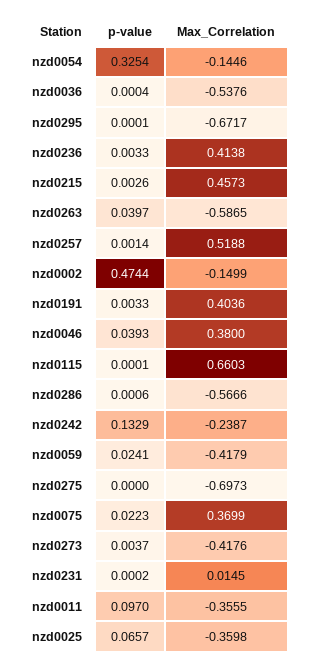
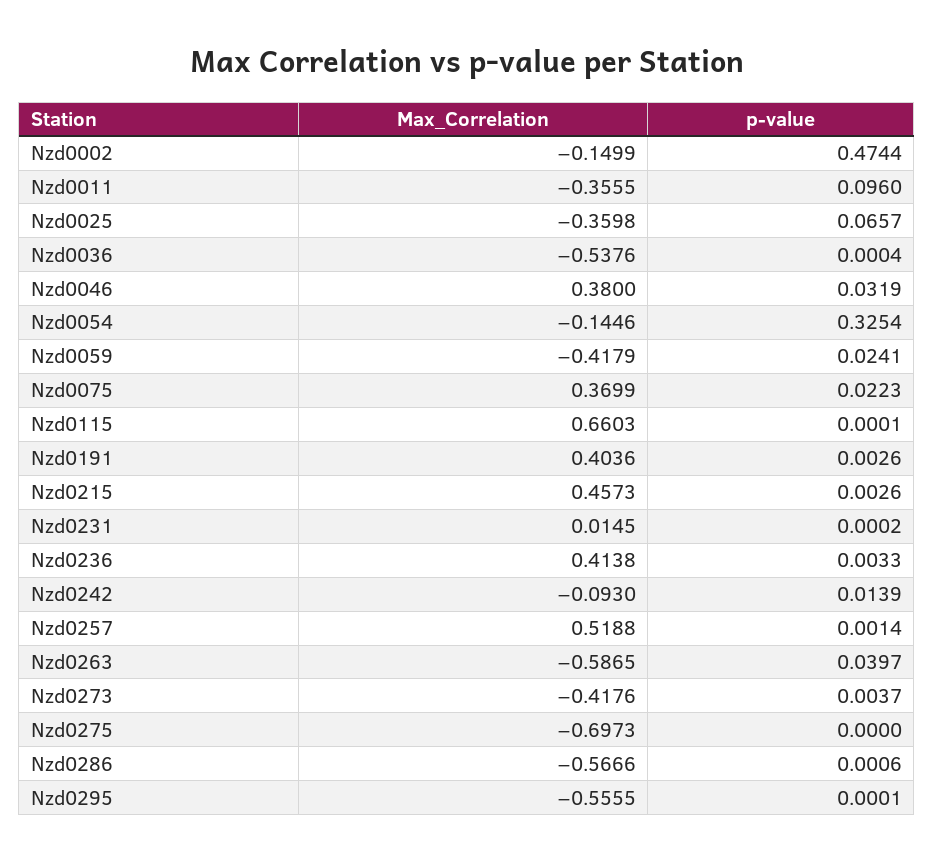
  {
    "p-value": {
      "nzd0054": 0.3254,
      "nzd0036": 0.0004,
      "nzd0295": 0.0001,
      "nzd0236": 0.0033,
      "nzd0215": 0.0026,
      "nzd0263": 0.0397,
      "nzd0257": 0.0014,
      "nzd0002": 0.4744,
-     "nzd0191": 0.0033,
+     "nzd0191": 0.0026,
-     "nzd0046": 0.0393,
+     "nzd0046": 0.0319,
      "nzd0115": 0.0001,
      "nzd0286": 0.0006,
-     "nzd0242": 0.1329,
+     "nzd0242": 0.0139,
      "nzd0059": 0.0241,
      "nzd0275": 0,
      "nzd0075": 0.0223,
      "nzd0273": 0.0037,
      "nzd0231": 0.0002,
-     "nzd0011": 0.097,
+     "nzd0011": 0.096,
      "nzd0025": 0.0657
    },
    "Max_Correlation": {
      "nzd0054": -0.1446,
      "nzd0036": -0.5376,
-     "nzd0295": -0.6717,
+     "nzd0295": -0.5555,
      "nzd0236": 0.4138,
      "nzd0215": 0.4573,
      "nzd0263": -0.5865,
      "nzd0257": 0.5188,
      "nzd0002": -0.1499,
      "nzd0191": 0.4036,
      "nzd0046": 0.38,
      "nzd0115": 0.6603,
      "nzd0286": -0.5666,
-     "nzd0242": -0.2387,
+     "nzd0242": -0.093,
      "nzd0059": -0.4179,
      "nzd0275": -0.6973,
      "nzd0075": 0.3699,
      "nzd0273": -0.4176,
      "nzd0231": 0.0145,
      "nzd0011": -0.3555,
      "nzd0025": -0.3598
    }
  }

